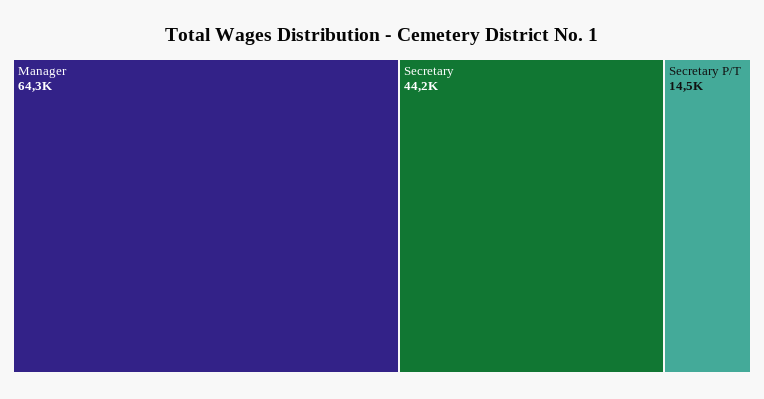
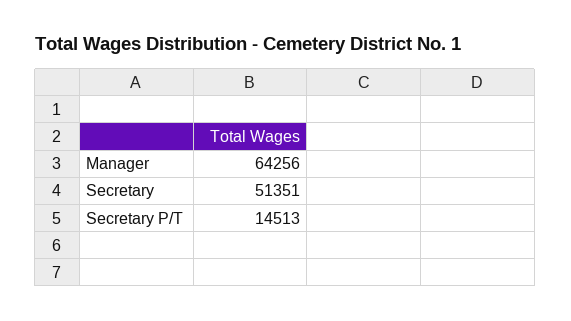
  {
    "Manager": 64256,
-   "Secretary": 44200,
+   "Secretary": 51351,
    "Secretary P/T": 14513
  }

